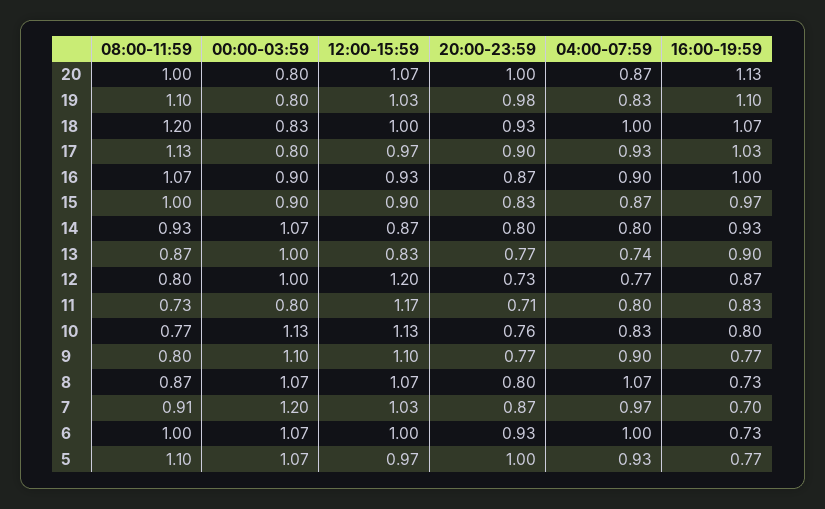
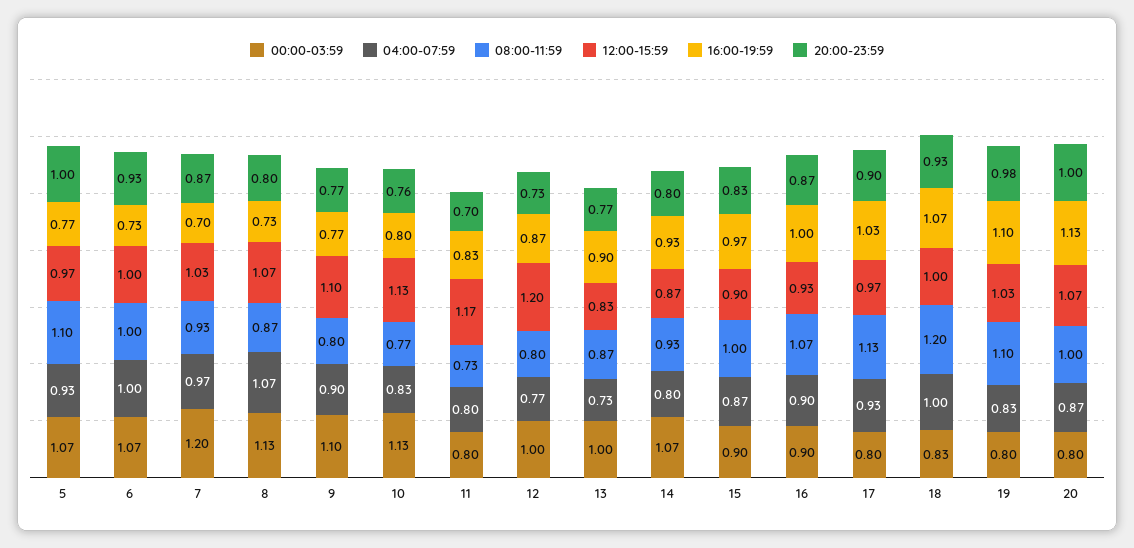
  {
    "08:00-11:59": {
      "20": 1,
      "19": 1.1,
      "18": 1.2,
      "17": 1.13,
      "16": 1.07,
      "15": 1,
      "14": 0.93,
      "13": 0.87,
      "12": 0.8,
      "11": 0.73,
      "10": 0.77,
      "9": 0.8,
      "8": 0.87,
-     "7": 0.91,
+     "7": 0.93,
      "6": 1,
      "5": 1.1
    },
    "00:00-03:59": {
      "20": 0.8,
      "19": 0.8,
      "18": 0.83,
      "17": 0.8,
      "16": 0.9,
      "15": 0.9,
      "14": 1.07,
      "13": 1,
      "12": 1,
      "11": 0.8,
      "10": 1.13,
      "9": 1.1,
-     "8": 1.07,
+     "8": 1.13,
      "7": 1.2,
      "6": 1.07,
      "5": 1.07
    },
    "12:00-15:59": {
      "20": 1.07,
      "19": 1.03,
      "18": 1,
      "17": 0.97,
      "16": 0.93,
      "15": 0.9,
      "14": 0.87,
      "13": 0.83,
      "12": 1.2,
      "11": 1.17,
      "10": 1.13,
      "9": 1.1,
      "8": 1.07,
      "7": 1.03,
      "6": 1,
      "5": 0.97
    },
    "20:00-23:59": {
      "20": 1,
      "19": 0.98,
      "18": 0.93,
      "17": 0.9,
      "16": 0.87,
      "15": 0.83,
      "14": 0.8,
      "13": 0.77,
      "12": 0.73,
-     "11": 0.71,
+     "11": 0.7,
      "10": 0.76,
      "9": 0.77,
      "8": 0.8,
      "7": 0.87,
      "6": 0.93,
      "5": 1
    },
    "04:00-07:59": {
      "20": 0.87,
      "19": 0.83,
      "18": 1,
      "17": 0.93,
      "16": 0.9,
      "15": 0.87,
      "14": 0.8,
-     "13": 0.74,
+     "13": 0.73,
      "12": 0.77,
      "11": 0.8,
      "10": 0.83,
      "9": 0.9,
      "8": 1.07,
      "7": 0.97,
      "6": 1,
      "5": 0.93
    },
    "16:00-19:59": {
      "20": 1.13,
      "19": 1.1,
      "18": 1.07,
      "17": 1.03,
      "16": 1,
      "15": 0.97,
      "14": 0.93,
      "13": 0.9,
      "12": 0.87,
      "11": 0.83,
      "10": 0.8,
      "9": 0.77,
      "8": 0.73,
      "7": 0.7,
      "6": 0.73,
      "5": 0.77
    }
  }

